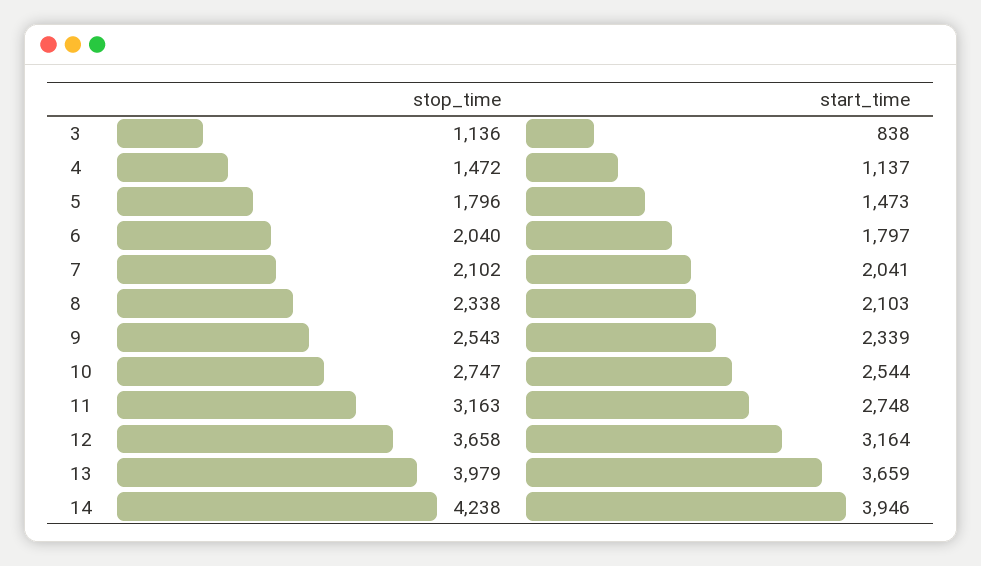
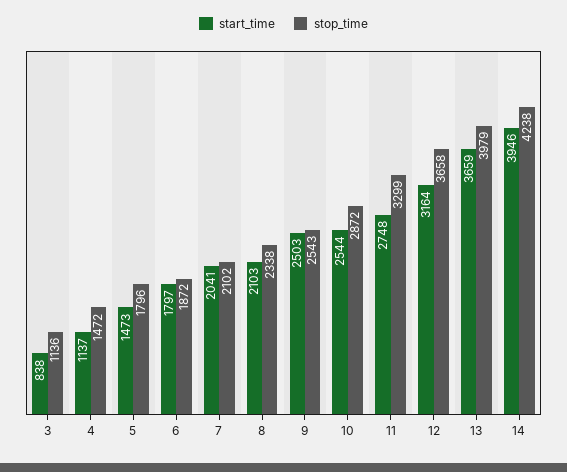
  {
    "stop_time": {
      "3": 1136,
      "4": 1472,
      "5": 1796,
-     "6": 2040,
+     "6": 1872,
      "7": 2102,
      "8": 2338,
      "9": 2543,
-     "10": 2747,
+     "10": 2872,
-     "11": 3163,
+     "11": 3299,
      "12": 3658,
      "13": 3979,
      "14": 4238
    },
    "start_time": {
      "3": 838,
      "4": 1137,
      "5": 1473,
      "6": 1797,
      "7": 2041,
      "8": 2103,
-     "9": 2339,
+     "9": 2503,
      "10": 2544,
      "11": 2748,
      "12": 3164,
      "13": 3659,
      "14": 3946
    }
  }

